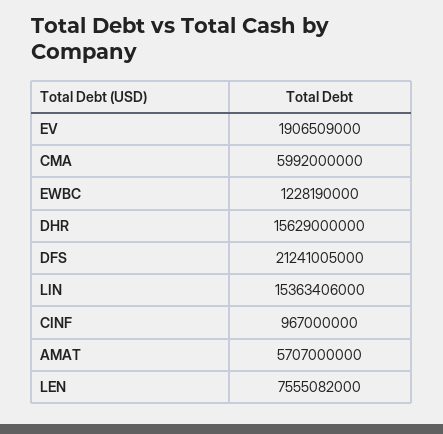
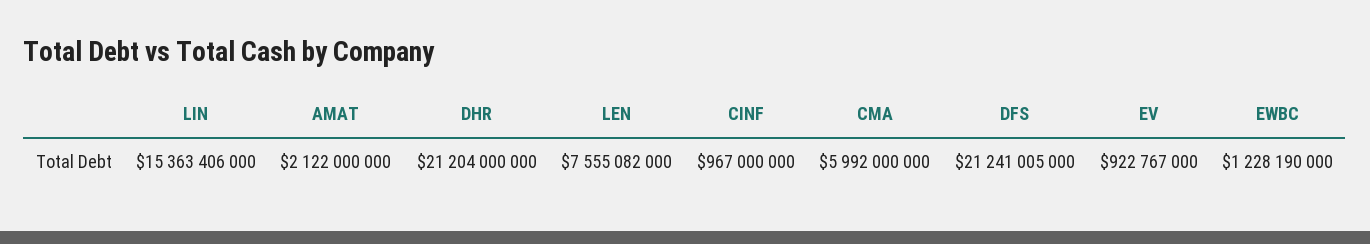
  {
-   "EV": 1906509000,
+   "EV": 922767000,
    "CMA": 5992000000,
    "EWBC": 1228190000,
-   "DHR": 15629000000,
+   "DHR": 21204000000,
    "DFS": 21241005000,
    "LIN": 15363406000,
    "CINF": 967000000,
-   "AMAT": 5707000000,
+   "AMAT": 2122000000,
    "LEN": 7555082000
  }

